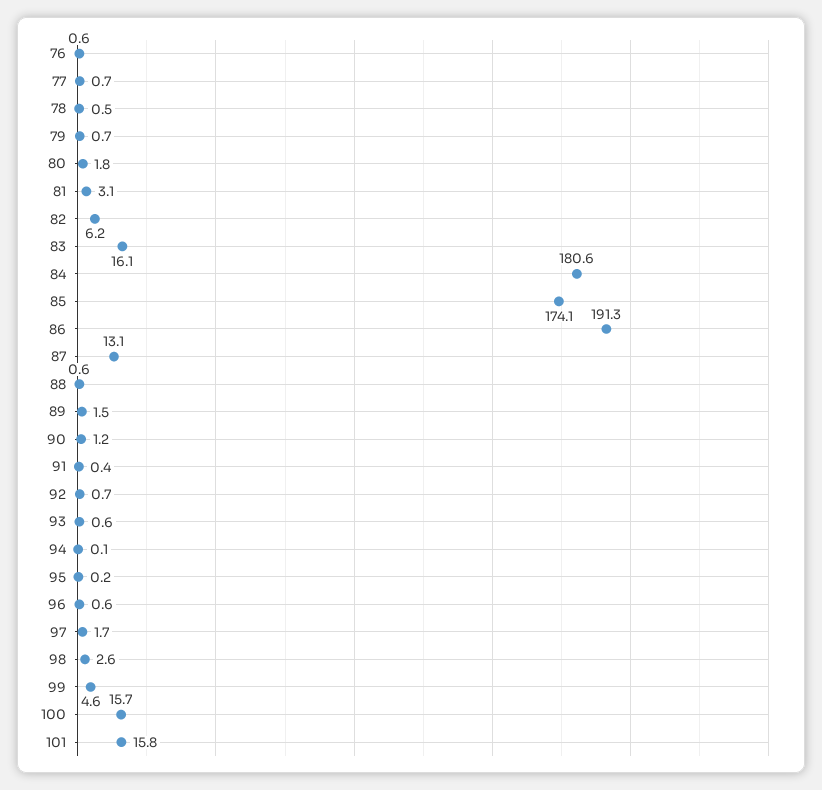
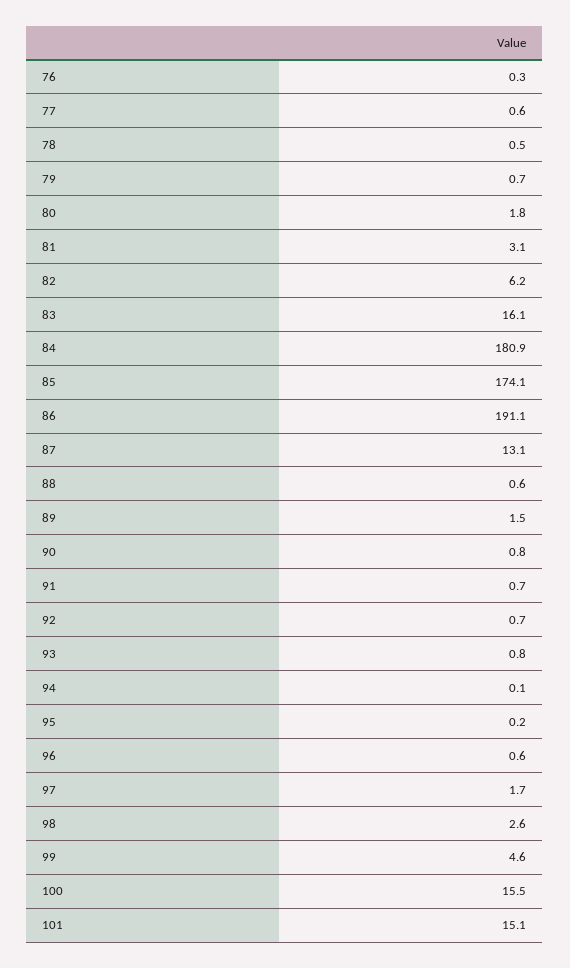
  {
-   "76": 0.6,
+   "76": 0.3,
-   "77": 0.7,
+   "77": 0.6,
    "78": 0.5,
    "79": 0.7,
    "80": 1.8,
    "81": 3.1,
    "82": 6.2,
    "83": 16.1,
-   "84": 180.6,
+   "84": 180.9,
    "85": 174.1,
-   "86": 191.3,
+   "86": 191.1,
    "87": 13.1,
    "88": 0.6,
    "89": 1.5,
-   "90": 1.2,
+   "90": 0.8,
-   "91": 0.4,
+   "91": 0.7,
    "92": 0.7,
-   "93": 0.6,
+   "93": 0.8,
    "94": 0.1,
    "95": 0.2,
    "96": 0.6,
    "97": 1.7,
    "98": 2.6,
    "99": 4.6,
-   "100": 15.7,
+   "100": 15.5,
-   "101": 15.8
+   "101": 15.1
  }

